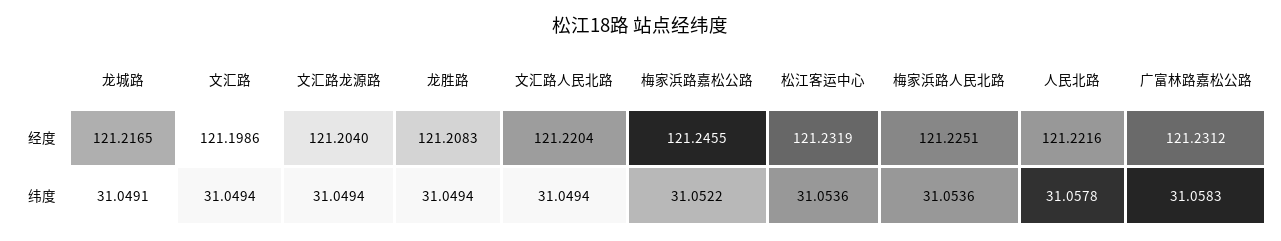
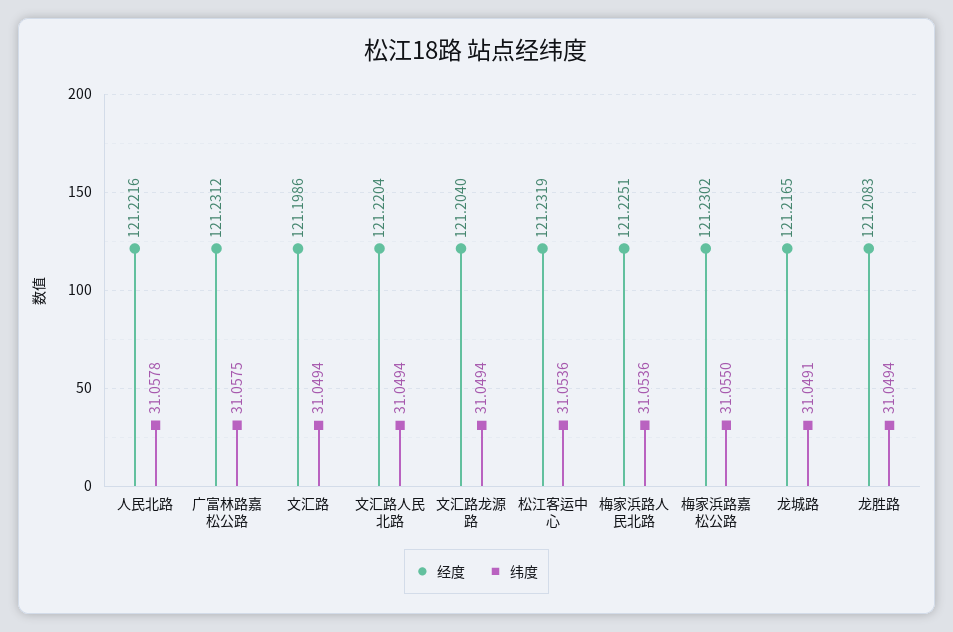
  {
    "经度": {
      "龙城路": 121.2165,
      "文汇路": 121.1986,
      "文汇路龙源路": 121.204,
      "龙胜路": 121.2083,
      "文汇路人民北路": 121.2204,
-     "梅家浜路嘉松公路": 121.2455,
+     "梅家浜路嘉松公路": 121.2302,
      "松江客运中心": 121.2319,
      "梅家浜路人民北路": 121.2251,
      "人民北路": 121.2216,
      "广富林路嘉松公路": 121.2312
    },
    "纬度": {
      "龙城路": 31.0491,
      "文汇路": 31.0494,
      "文汇路龙源路": 31.0494,
      "龙胜路": 31.0494,
      "文汇路人民北路": 31.0494,
-     "梅家浜路嘉松公路": 31.0522,
+     "梅家浜路嘉松公路": 31.055,
      "松江客运中心": 31.0536,
      "梅家浜路人民北路": 31.0536,
      "人民北路": 31.0578,
-     "广富林路嘉松公路": 31.0583
+     "广富林路嘉松公路": 31.0575
    }
  }

